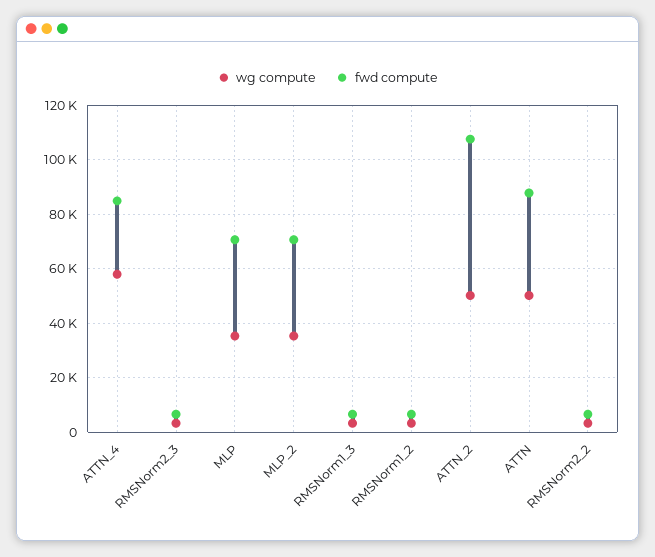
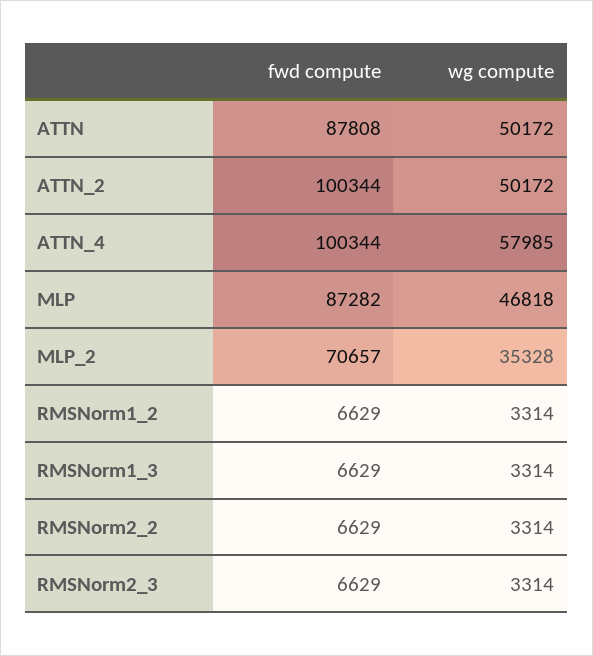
  {
    "wg compute": {
      "ATTN_4": 57985,
      "RMSNorm2_3": 3314,
-     "MLP": 35000,
+     "MLP": 46818,
      "MLP_2": 35328,
      "RMSNorm1_3": 3314,
      "RMSNorm1_2": 3314,
      "ATTN_2": 50172,
      "ATTN": 50172,
      "RMSNorm2_2": 3314
    },
    "fwd compute": {
-     "ATTN_4": 85000,
+     "ATTN_4": 100344,
      "RMSNorm2_3": 6629,
-     "MLP": 70000,
+     "MLP": 87282,
      "MLP_2": 70657,
      "RMSNorm1_3": 6629,
      "RMSNorm1_2": 6629,
-     "ATTN_2": 107500,
+     "ATTN_2": 100344,
      "ATTN": 87808,
      "RMSNorm2_2": 6629
    }
  }

